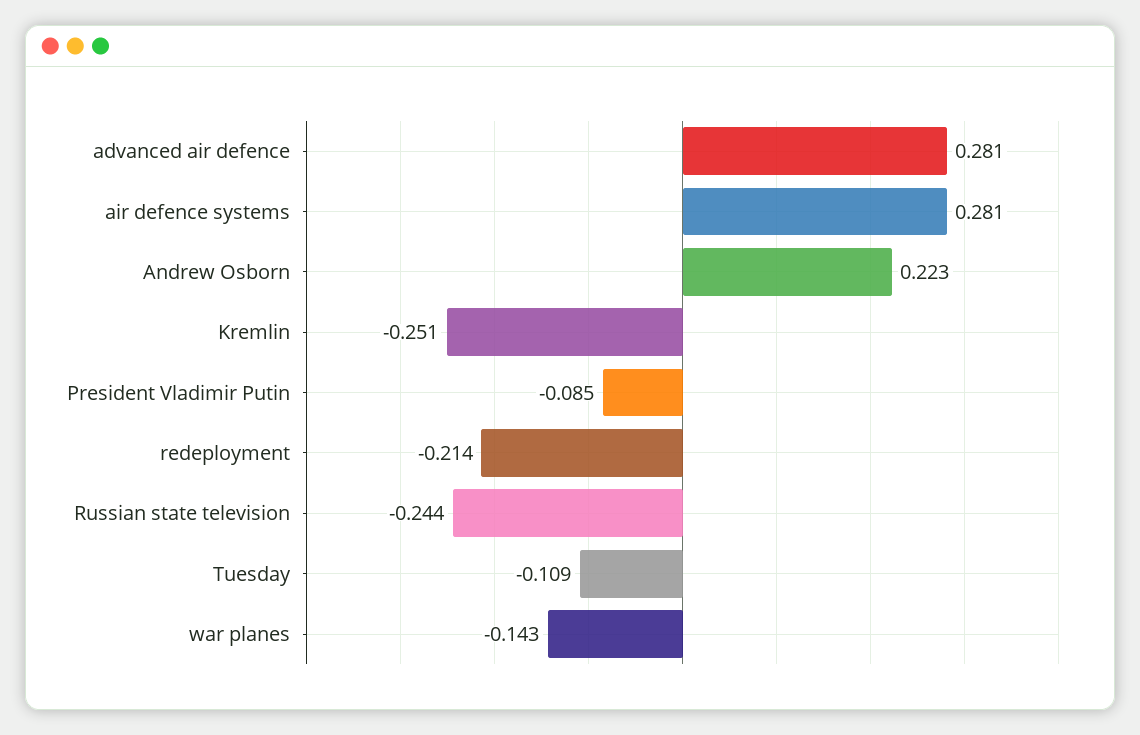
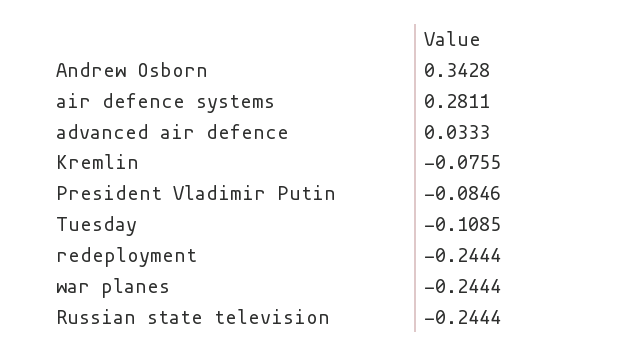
  {
-   "advanced air defence": 0.281,
+   "advanced air defence": 0.0333,
    "air defence systems": 0.2811,
-   "Andrew Osborn": 0.223,
+   "Andrew Osborn": 0.3428,
-   "Kremlin": -0.251,
+   "Kremlin": -0.0755,
    "President Vladimir Putin": -0.0846,
-   "redeployment": -0.214,
+   "redeployment": -0.2444,
    "Russian state television": -0.2444,
    "Tuesday": -0.1085,
-   "war planes": -0.143
+   "war planes": -0.2444
  }

